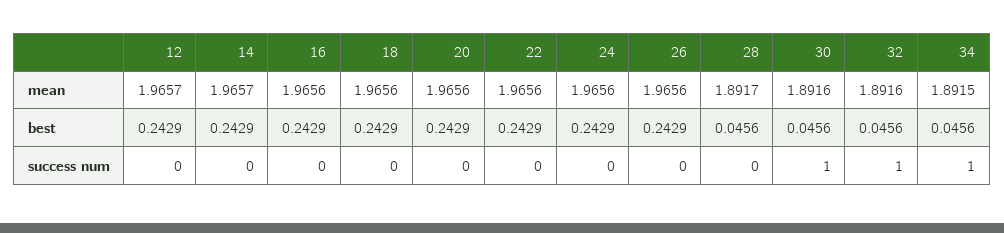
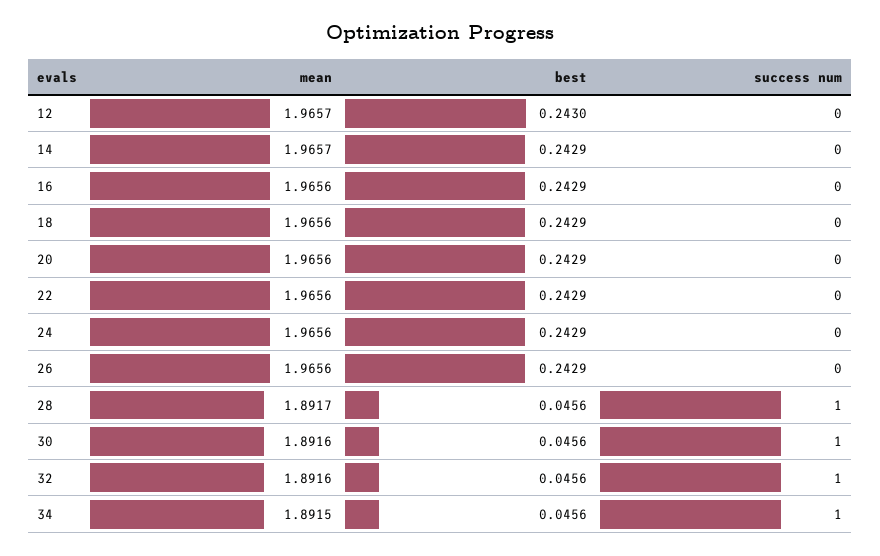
  {
    "12": {
      "mean": 1.9657,
-     "best": 0.2429,
+     "best": 0.243,
      "success num": 0
    },
    "14": {
      "mean": 1.9657,
      "best": 0.2429,
      "success num": 0
    },
    "16": {
      "mean": 1.9656,
      "best": 0.2429,
      "success num": 0
    },
    "18": {
      "mean": 1.9656,
      "best": 0.2429,
      "success num": 0
    },
    "20": {
      "mean": 1.9656,
      "best": 0.2429,
      "success num": 0
    },
    "22": {
      "mean": 1.9656,
      "best": 0.2429,
      "success num": 0
    },
    "24": {
      "mean": 1.9656,
      "best": 0.2429,
      "success num": 0
    },
    "26": {
      "mean": 1.9656,
      "best": 0.2429,
      "success num": 0
    },
    "28": {
      "mean": 1.8917,
      "best": 0.0456,
-     "success num": 0
+     "success num": 1
    },
    "30": {
      "mean": 1.8916,
      "best": 0.0456,
      "success num": 1
    },
    "32": {
      "mean": 1.8916,
      "best": 0.0456,
      "success num": 1
    },
    "34": {
      "mean": 1.8915,
      "best": 0.0456,
      "success num": 1
    }
  }

